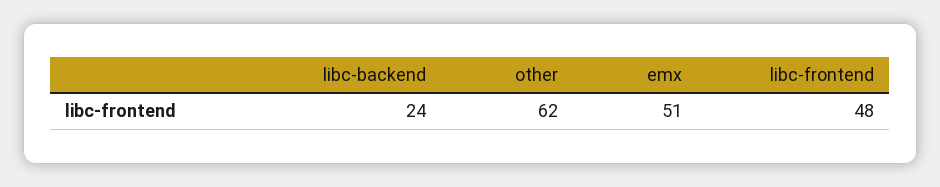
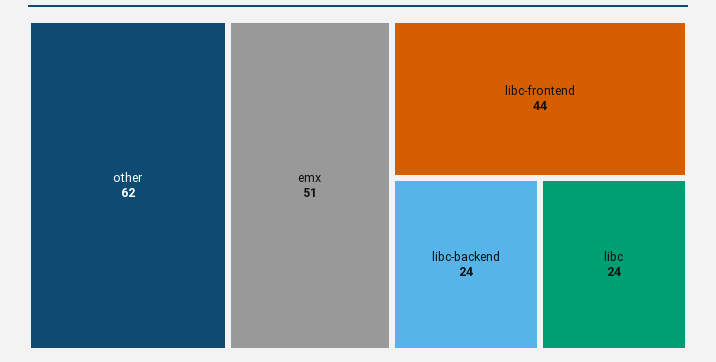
  {
    "libc-backend": 24,
    "other": 62,
    "emx": 51,
-   "libc-frontend": 48
+   "libc-frontend": 44,
+   "libc": 24
  }

